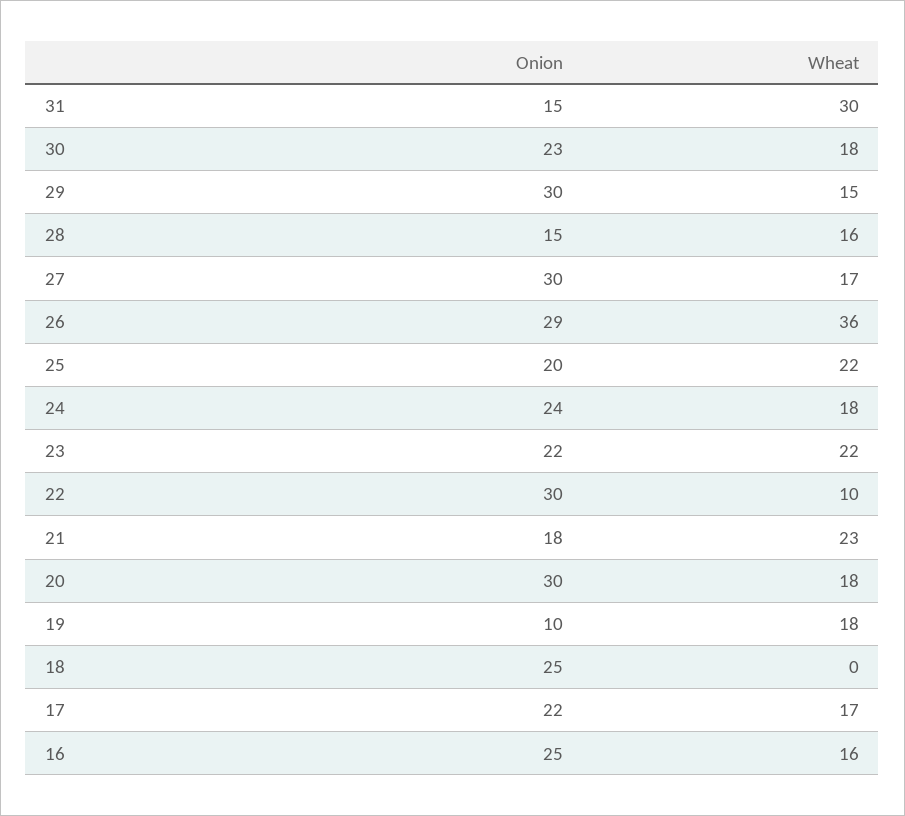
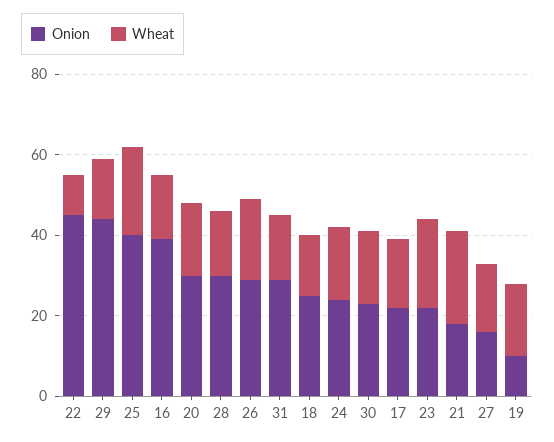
  {
    "Onion": {
-     "31": 15,
+     "31": 30,
      "30": 23,
-     "29": 30,
+     "29": 45,
-     "28": 15,
+     "28": 30,
-     "27": 30,
+     "27": 15,
      "26": 29,
-     "25": 20,
+     "25": 40,
      "24": 24,
      "23": 22,
-     "22": 30,
+     "22": 45,
      "21": 18,
      "20": 30,
      "19": 10,
      "18": 25,
      "17": 22,
-     "16": 25
+     "16": 40
    },
    "Wheat": {
-     "31": 30,
+     "31": 15,
      "30": 18,
      "29": 15,
      "28": 16,
      "27": 17,
-     "26": 36,
+     "26": 20,
      "25": 22,
      "24": 18,
      "23": 22,
      "22": 10,
      "21": 23,
      "20": 18,
      "19": 18,
-     "18": 0,
+     "18": 15,
      "17": 17,
      "16": 16
    }
  }

